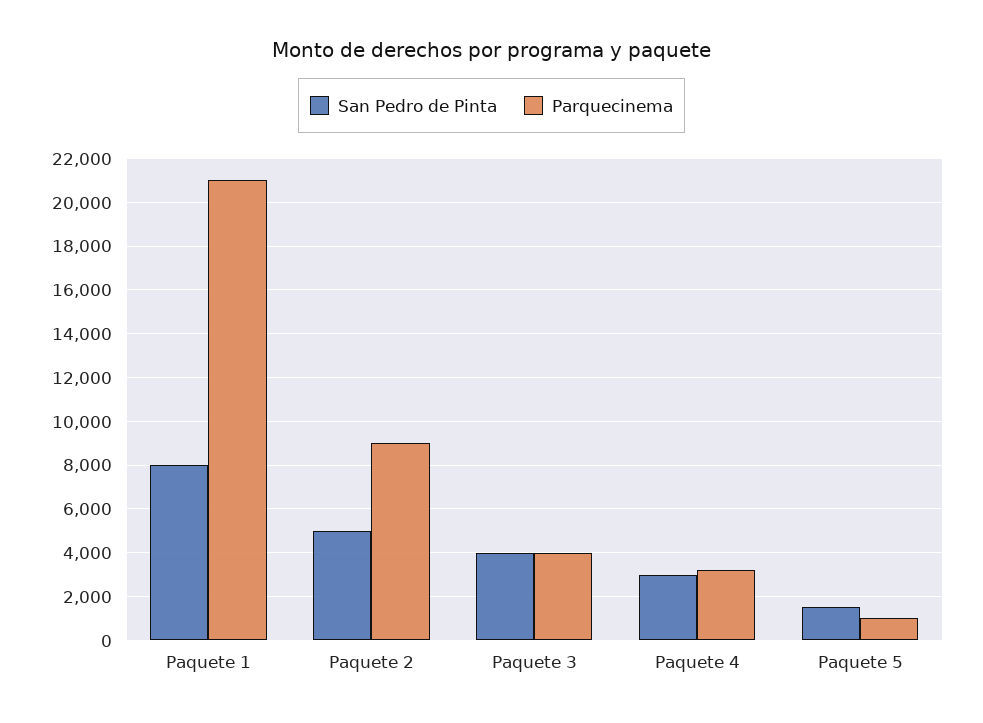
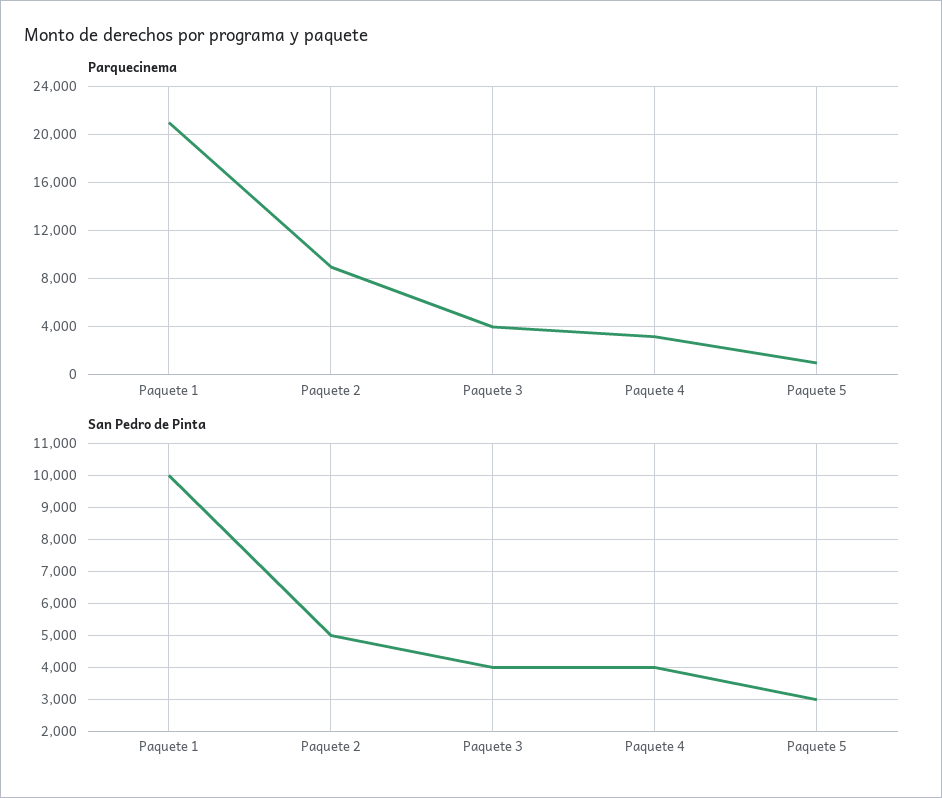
  {
    "San Pedro de Pinta": {
-     "Paquete 1": 8000,
+     "Paquete 1": 10000,
      "Paquete 2": 5000,
      "Paquete 3": 4000,
-     "Paquete 4": 3000,
+     "Paquete 4": 4000,
-     "Paquete 5": 1500
+     "Paquete 5": 3000
    },
    "Parquecinema": {
      "Paquete 1": 21000,
      "Paquete 2": 9000,
      "Paquete 3": 4000,
      "Paquete 4": 3000,
      "Paquete 5": 1000
    }
  }

